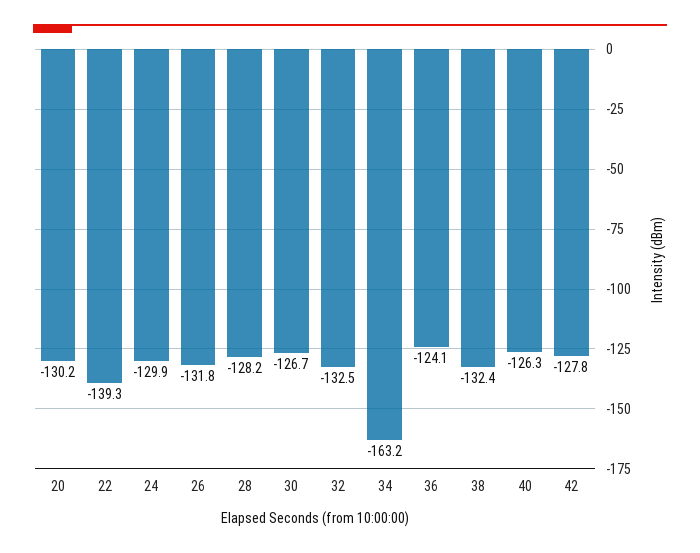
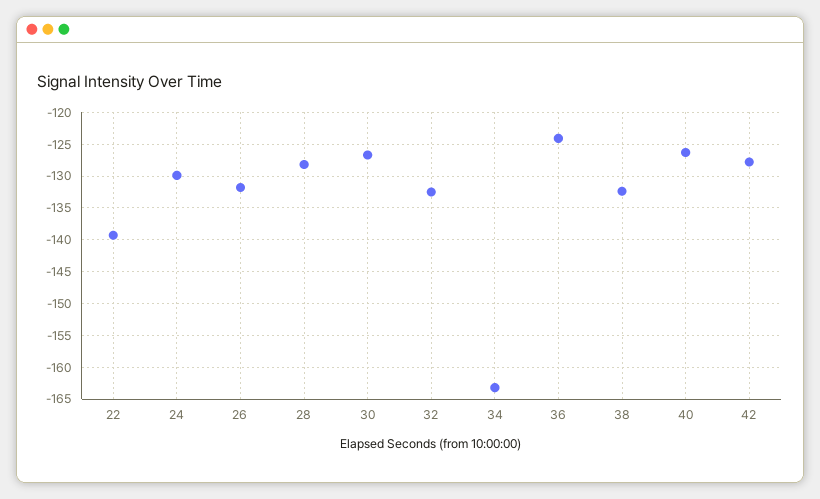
  {
-   "20": -130.2,
    "22": -139.3,
    "24": -129.9,
    "26": -131.8,
    "28": -128.2,
    "30": -126.7,
    "32": -132.5,
    "34": -163.2,
    "36": -124.1,
    "38": -132.4,
    "40": -126.3,
    "42": -127.8
  }

